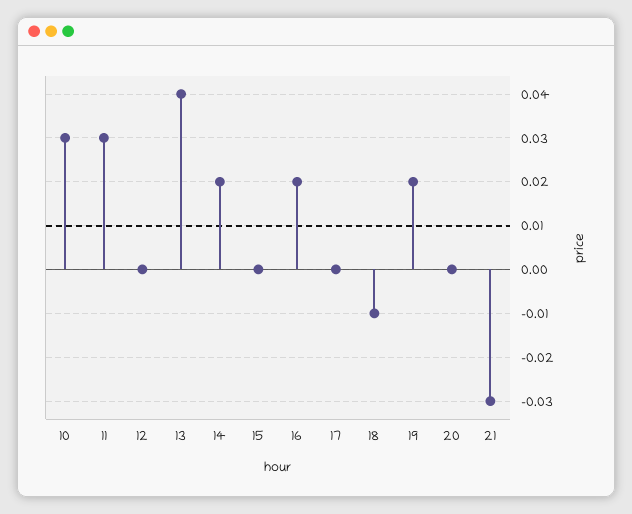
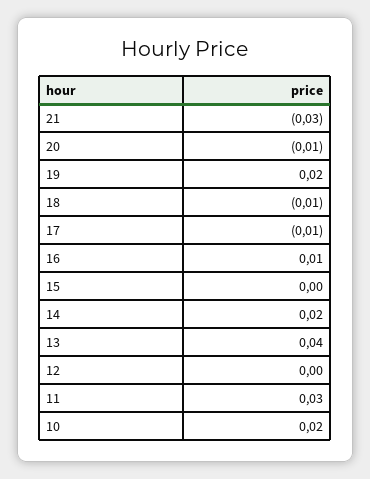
  {
-   "10": 0.03,
+   "10": 0.02,
    "11": 0.03,
    "12": 0,
    "13": 0.04,
    "14": 0.02,
    "15": 0,
-   "16": 0.02,
+   "16": 0.01,
-   "17": 0,
+   "17": -0.01,
    "18": -0.01,
    "19": 0.02,
-   "20": 0,
+   "20": -0.01,
    "21": -0.03
  }

